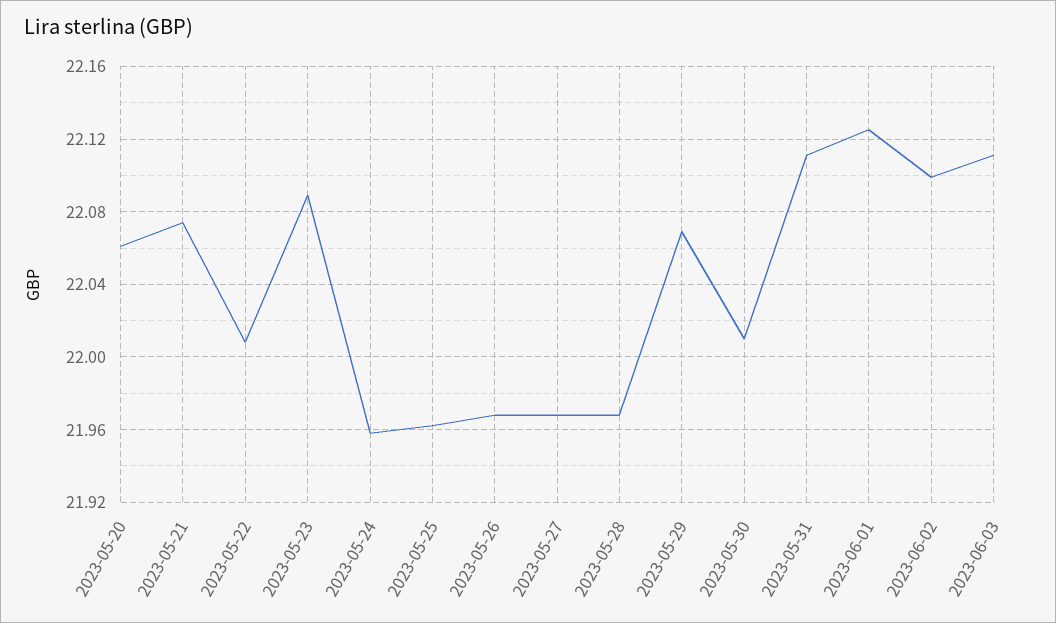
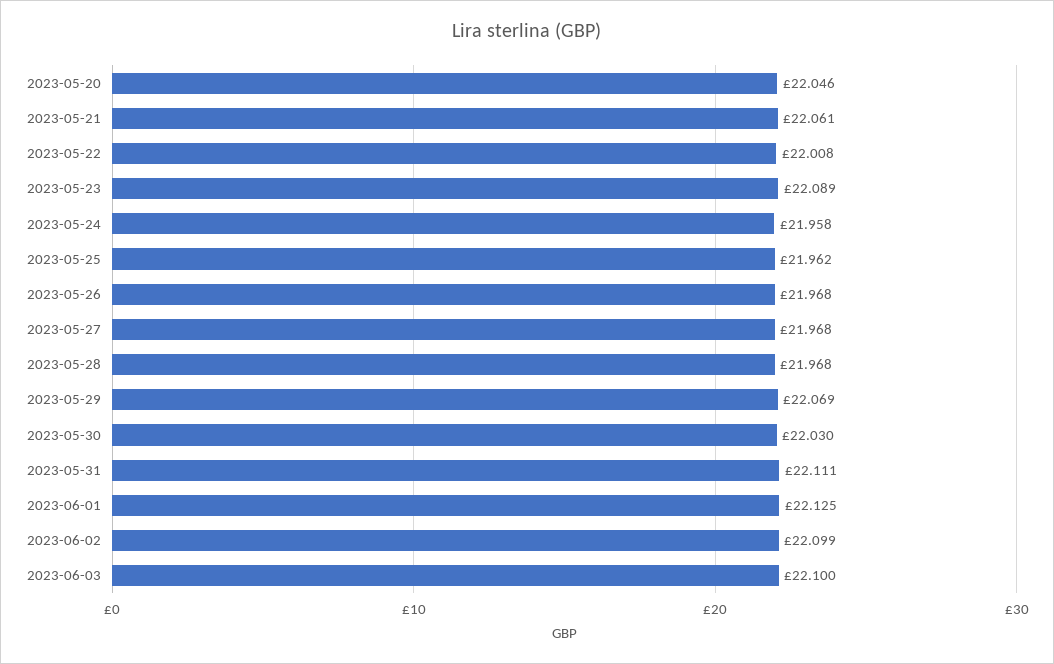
  {
-   "2023-05-20": 22.06,
+   "2023-05-20": 22.046,
-   "2023-05-21": 22.075,
+   "2023-05-21": 22.061,
    "2023-05-22": 22.008,
    "2023-05-23": 22.089,
    "2023-05-24": 21.958,
    "2023-05-25": 21.962,
    "2023-05-26": 21.968,
    "2023-05-27": 21.968,
    "2023-05-28": 21.968,
    "2023-05-29": 22.069,
-   "2023-05-30": 22.01,
+   "2023-05-30": 22.03,
    "2023-05-31": 22.111,
    "2023-06-01": 22.125,
    "2023-06-02": 22.099,
-   "2023-06-03": 22.11
+   "2023-06-03": 22.1
  }

